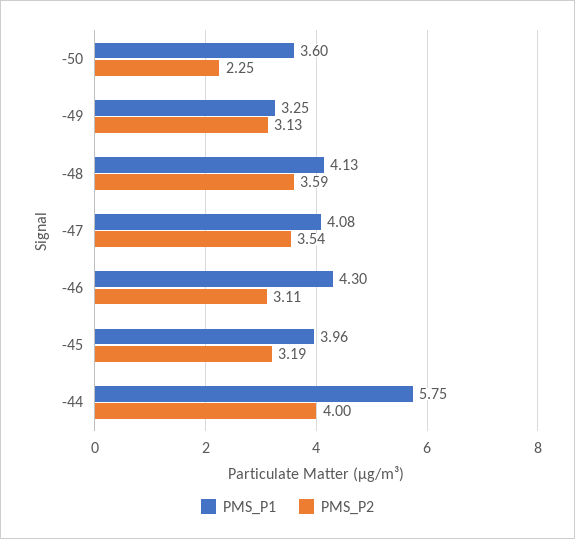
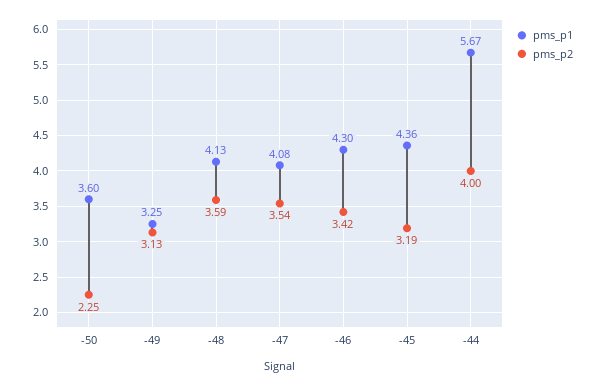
  {
    "PMS_P1": {
      "-50": 3.6,
      "-49": 3.25,
      "-48": 4.13,
      "-47": 4.08,
      "-46": 4.3,
-     "-45": 3.96,
+     "-45": 4.36,
-     "-44": 5.75
+     "-44": 5.67
    },
    "PMS_P2": {
      "-50": 2.25,
      "-49": 3.13,
      "-48": 3.59,
      "-47": 3.54,
-     "-46": 3.11,
+     "-46": 3.42,
      "-45": 3.19,
      "-44": 4
    }
  }

